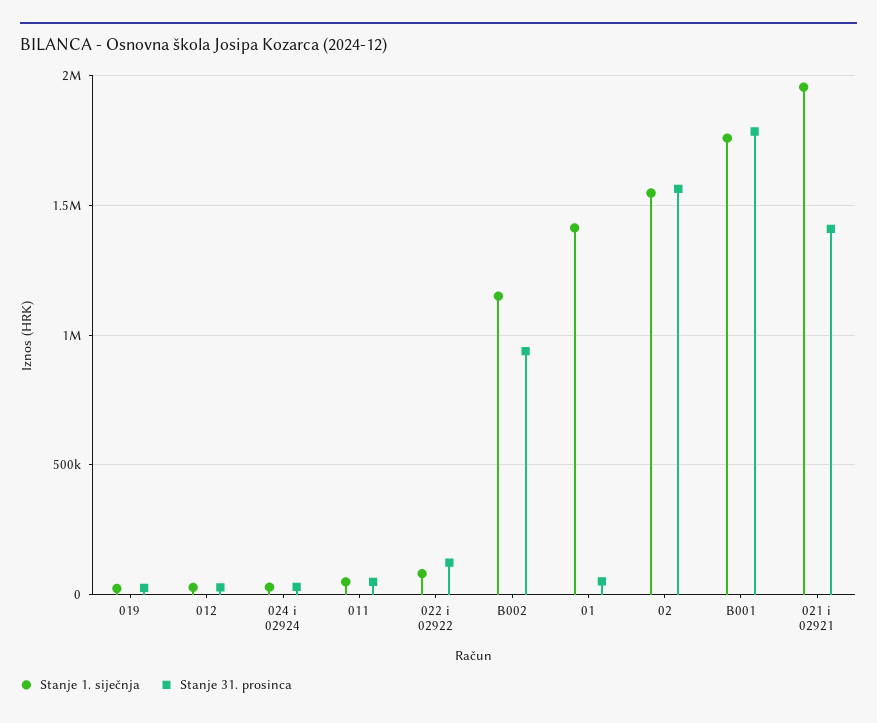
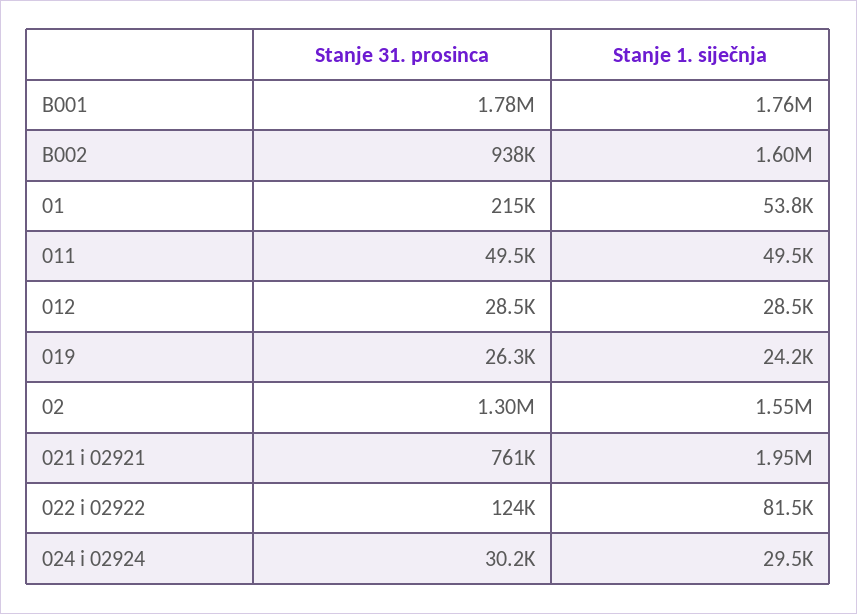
  {
    "Stanje 1. siječnja": {
      "019": 24200,
      "012": 28500,
      "024 i 02924": 29500,
      "011": 49500,
      "022 i 02922": 81500,
-     "B002": 1150000,
+     "B002": 1600000,
-     "01": 1400000,
+     "01": 53800,
      "02": 1550000,
      "B001": 1760000,
      "021 i 02921": 1950000
    },
    "Stanje 31. prosinca": {
      "019": 26300,
      "012": 28500,
      "024 i 02924": 30200,
      "011": 49500,
      "022 i 02922": 124000,
      "B002": 938000,
-     "01": 50000,
+     "01": 215000,
-     "02": 1550000,
+     "02": 1300000,
      "B001": 1780000,
-     "021 i 02921": 1400000
+     "021 i 02921": 761000
    }
  }

